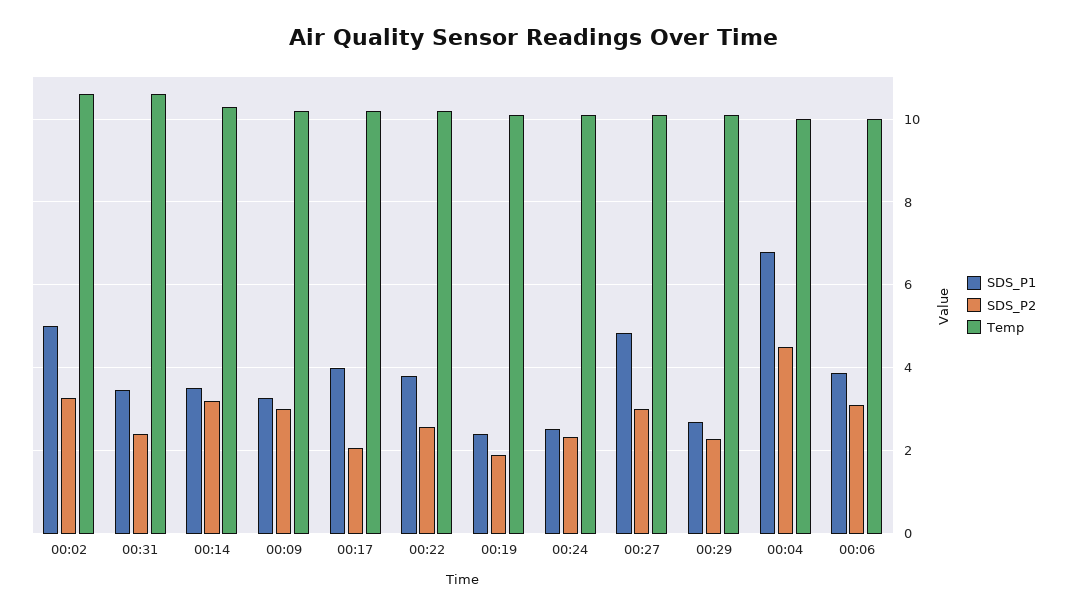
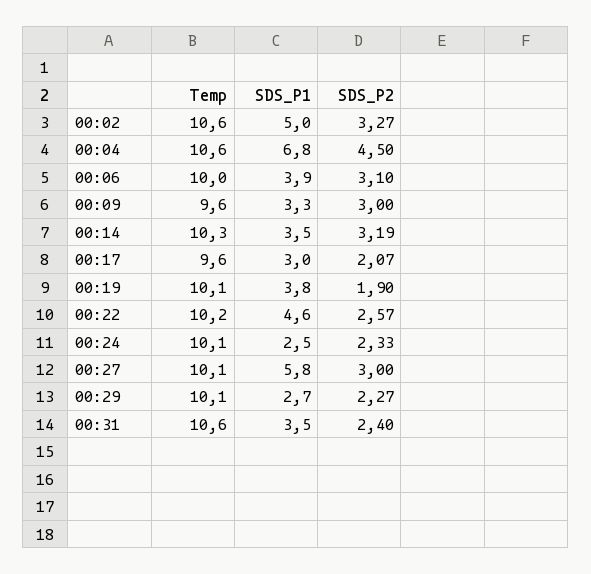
  {
    "SDS_P1": {
      "00:02": 5,
      "00:31": 3.5,
      "00:14": 3.5,
      "00:09": 3.3,
-     "00:17": 4,
+     "00:17": 3,
-     "00:22": 3.8,
+     "00:22": 4.6,
-     "00:19": 2.4,
+     "00:19": 3.8,
      "00:24": 2.5,
-     "00:27": 4.8,
+     "00:27": 5.8,
      "00:29": 2.7,
      "00:04": 6.8,
      "00:06": 3.9
    },
    "SDS_P2": {
      "00:02": 3.27,
      "00:31": 2.4,
      "00:14": 3.19,
      "00:09": 3,
      "00:17": 2.07,
      "00:22": 2.57,
      "00:19": 1.9,
      "00:24": 2.33,
      "00:27": 3,
      "00:29": 2.27,
      "00:04": 4.5,
      "00:06": 3.1
    },
    "Temp": {
      "00:02": 10.6,
      "00:31": 10.6,
      "00:14": 10.3,
-     "00:09": 10.2,
+     "00:09": 9.6,
-     "00:17": 10.2,
+     "00:17": 9.6,
      "00:22": 10.2,
      "00:19": 10.1,
      "00:24": 10.1,
      "00:27": 10.1,
      "00:29": 10.1,
-     "00:04": 10,
+     "00:04": 10.6,
      "00:06": 10
    }
  }

